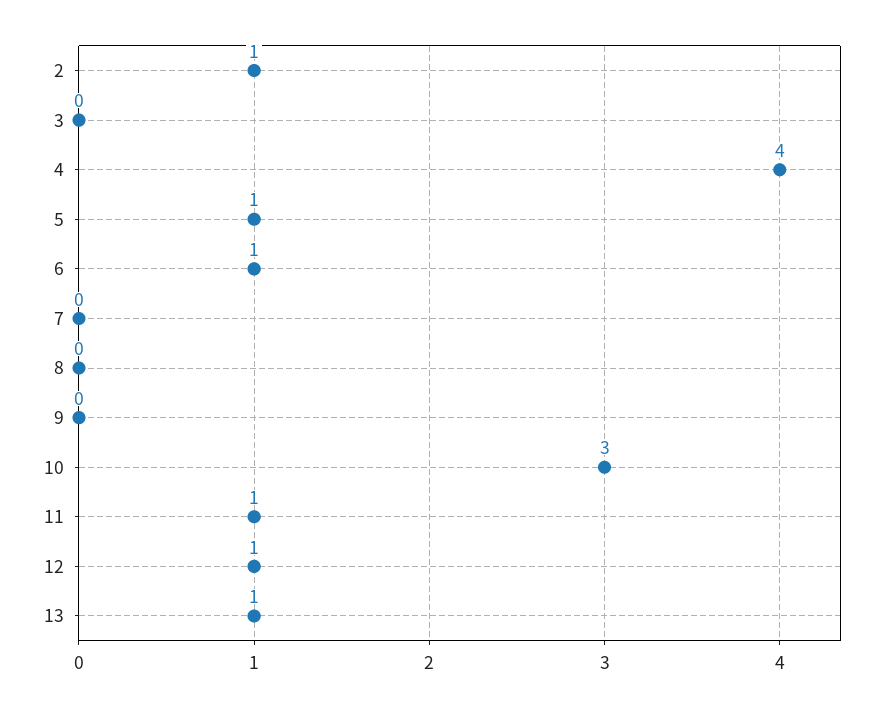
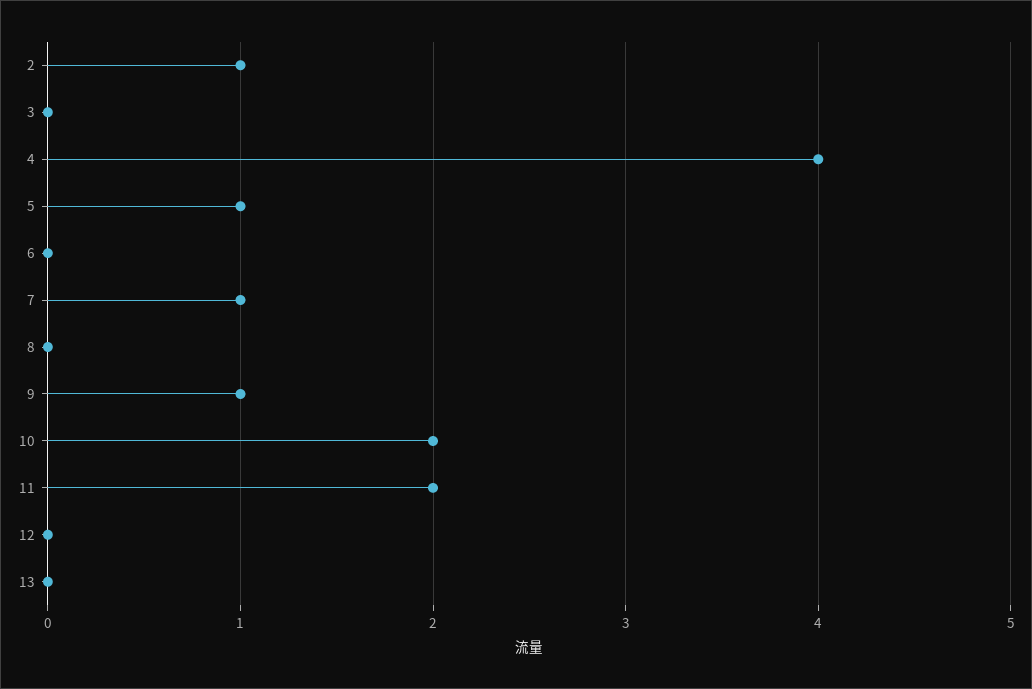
  {
    "2": 1,
    "3": 0,
    "4": 4,
    "5": 1,
-   "6": 1,
+   "6": 0,
-   "7": 0,
+   "7": 1,
    "8": 0,
-   "9": 0,
+   "9": 1,
-   "10": 3,
+   "10": 2,
-   "11": 1,
+   "11": 2,
-   "12": 1,
+   "12": 0,
-   "13": 1
+   "13": 0
  }

